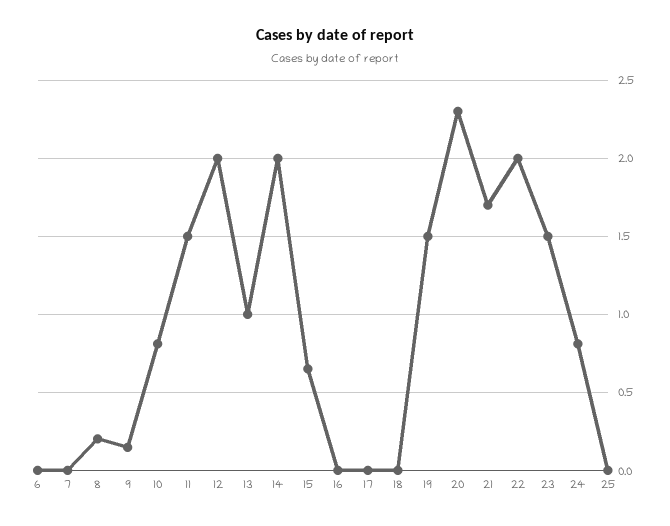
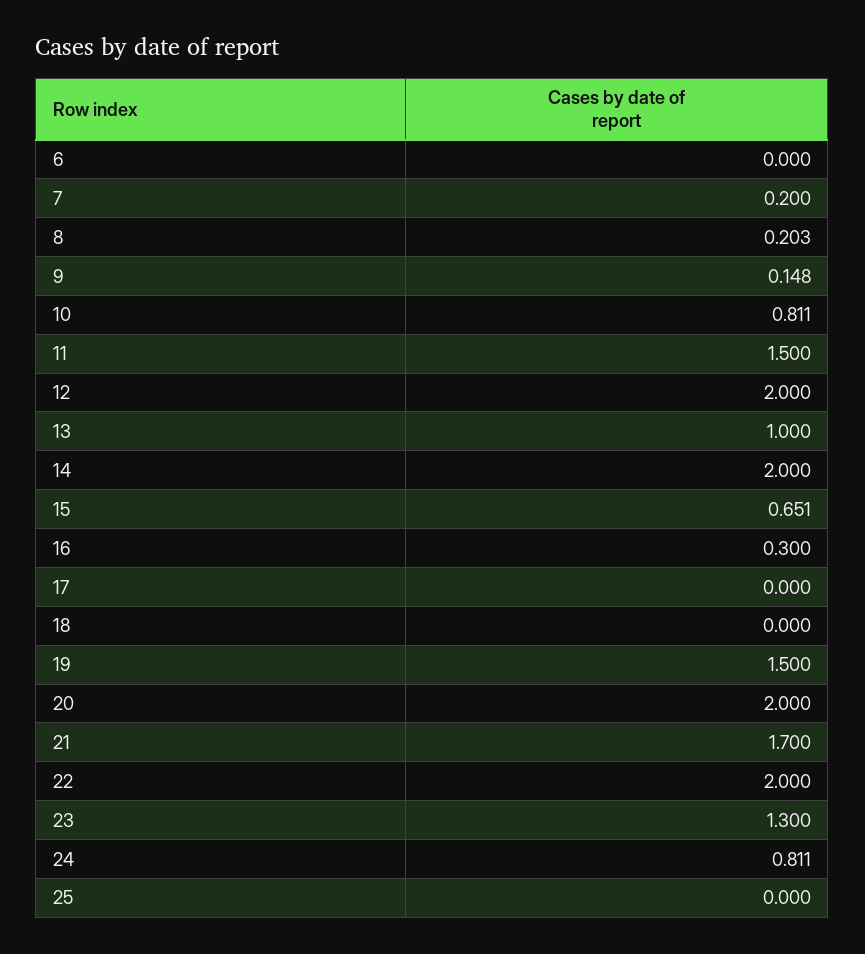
  {
    "6": 0,
-   "7": 0,
+   "7": 0.2,
    "8": 0.203,
    "9": 0.148,
    "10": 0.811,
    "11": 1.5,
    "12": 2,
    "13": 1,
    "14": 2,
    "15": 0.651,
-   "16": 0,
+   "16": 0.3,
    "17": 0,
    "18": 0,
    "19": 1.5,
-   "20": 2.3,
+   "20": 2,
    "21": 1.7,
    "22": 2,
-   "23": 1.5,
+   "23": 1.3,
    "24": 0.811,
    "25": 0
  }

